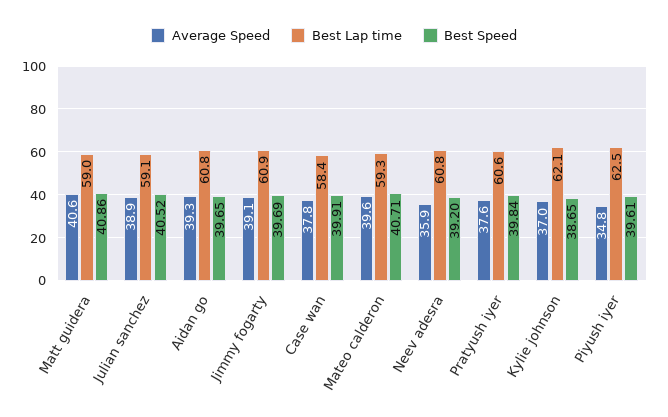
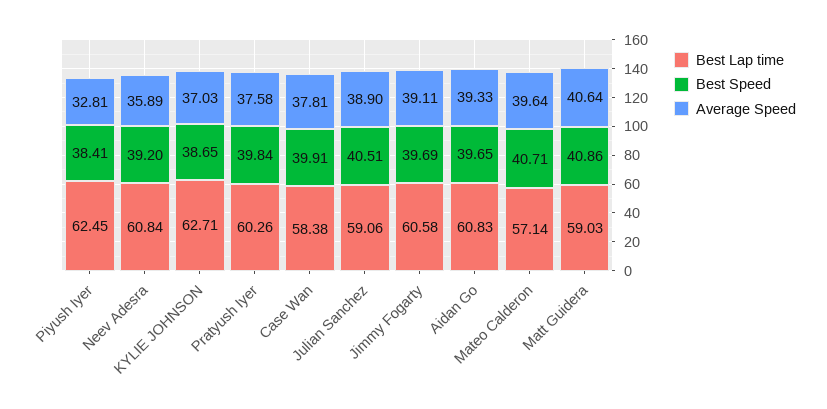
  {
    "Average Speed": {
      "Matt guidera": 40.64,
      "Julian sanchez": 38.9,
      "Aidan go": 39.33,
      "Jimmy fogarty": 39.11,
      "Case wan": 37.81,
      "Mateo calderon": 39.64,
      "Neev adesra": 35.89,
      "Pratyush iyer": 37.58,
      "Kylie johnson": 37.03,
-     "Piyush iyer": 34.8
+     "Piyush iyer": 32.81
    },
    "Best Lap time": {
      "Matt guidera": 59.03,
      "Julian sanchez": 59.06,
      "Aidan go": 60.83,
-     "Jimmy fogarty": 60.9,
+     "Jimmy fogarty": 60.58,
      "Case wan": 58.38,
-     "Mateo calderon": 59.3,
+     "Mateo calderon": 57.14,
      "Neev adesra": 60.84,
-     "Pratyush iyer": 60.6,
+     "Pratyush iyer": 60.26,
-     "Kylie johnson": 62.1,
+     "Kylie johnson": 62.71,
      "Piyush iyer": 62.45
    },
    "Best Speed": {
      "Matt guidera": 40.86,
-     "Julian sanchez": 40.52,
+     "Julian sanchez": 40.51,
      "Aidan go": 39.65,
      "Jimmy fogarty": 39.69,
      "Case wan": 39.91,
      "Mateo calderon": 40.71,
      "Neev adesra": 39.2,
      "Pratyush iyer": 39.84,
      "Kylie johnson": 38.65,
-     "Piyush iyer": 39.61
+     "Piyush iyer": 38.41
    }
  }

